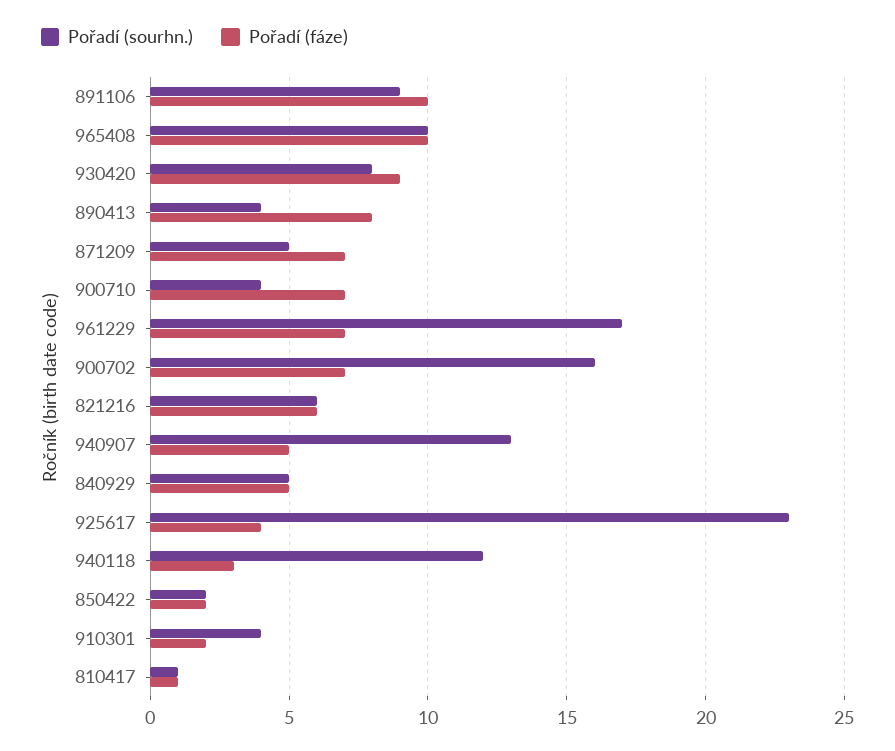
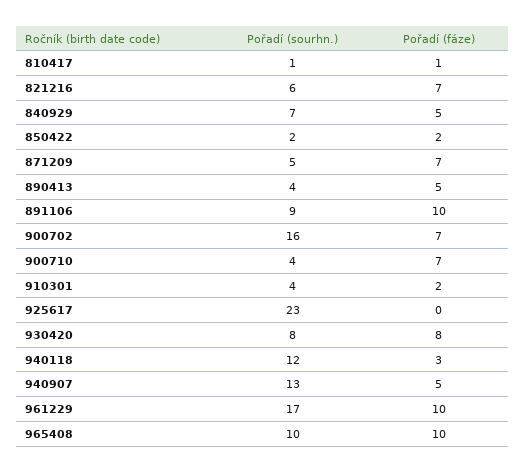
  {
    "Pořadí (sourhn.)": {
      "891106": 9,
      "965408": 10,
      "930420": 8,
      "890413": 4,
      "871209": 5,
      "900710": 4,
      "961229": 17,
      "900702": 16,
      "821216": 6,
      "940907": 13,
-     "840929": 5,
+     "840929": 7,
      "925617": 23,
      "940118": 12,
      "850422": 2,
      "910301": 4,
      "810417": 1
    },
    "Pořadí (fáze)": {
      "891106": 10,
      "965408": 10,
-     "930420": 9,
+     "930420": 8,
-     "890413": 8,
+     "890413": 5,
      "871209": 7,
      "900710": 7,
-     "961229": 7,
+     "961229": 10,
      "900702": 7,
-     "821216": 6,
+     "821216": 7,
      "940907": 5,
      "840929": 5,
-     "925617": 4,
+     "925617": 0,
      "940118": 3,
      "850422": 2,
      "910301": 2,
      "810417": 1
    }
  }

